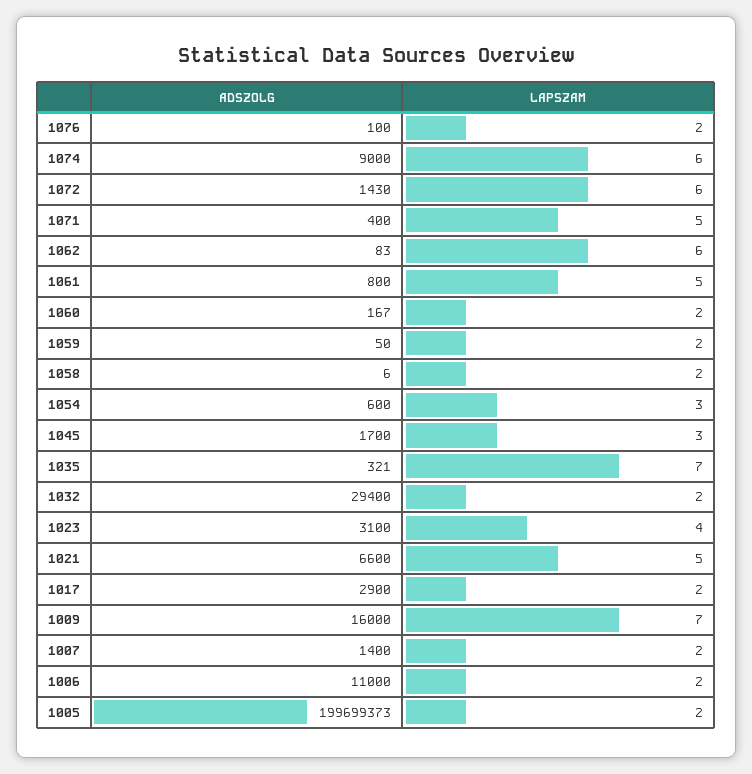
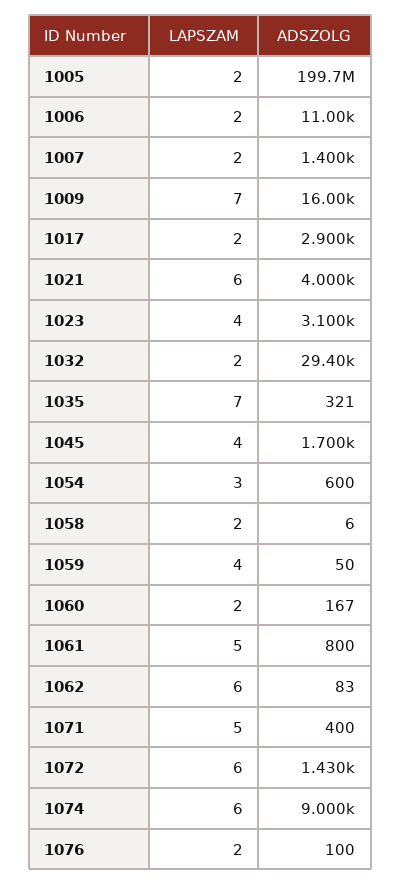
  {
    "ADSZOLG": {
      "1076": 100,
      "1074": 9000,
      "1072": 1430,
      "1071": 400,
      "1062": 83,
      "1061": 800,
      "1060": 167,
      "1059": 50,
      "1058": 6,
      "1054": 600,
      "1045": 1700,
      "1035": 321,
      "1032": 29400,
      "1023": 3100,
-     "1021": 6600,
+     "1021": 4000,
      "1017": 2900,
      "1009": 16000,
      "1007": 1400,
      "1006": 11000,
      "1005": 199699373
    },
    "LAPSZAM": {
      "1076": 2,
      "1074": 6,
      "1072": 6,
      "1071": 5,
      "1062": 6,
      "1061": 5,
      "1060": 2,
-     "1059": 2,
+     "1059": 4,
      "1058": 2,
      "1054": 3,
-     "1045": 3,
+     "1045": 4,
      "1035": 7,
      "1032": 2,
      "1023": 4,
-     "1021": 5,
+     "1021": 6,
      "1017": 2,
      "1009": 7,
      "1007": 2,
      "1006": 2,
      "1005": 2
    }
  }

